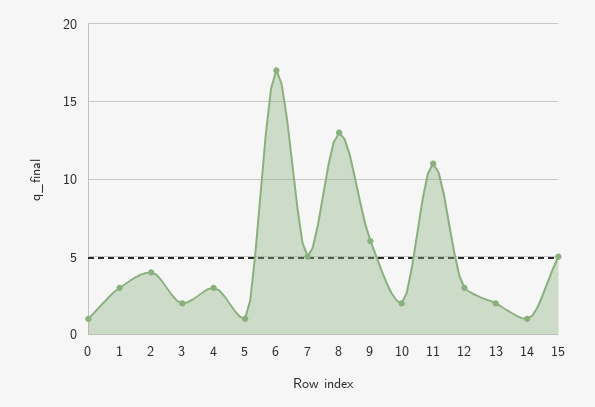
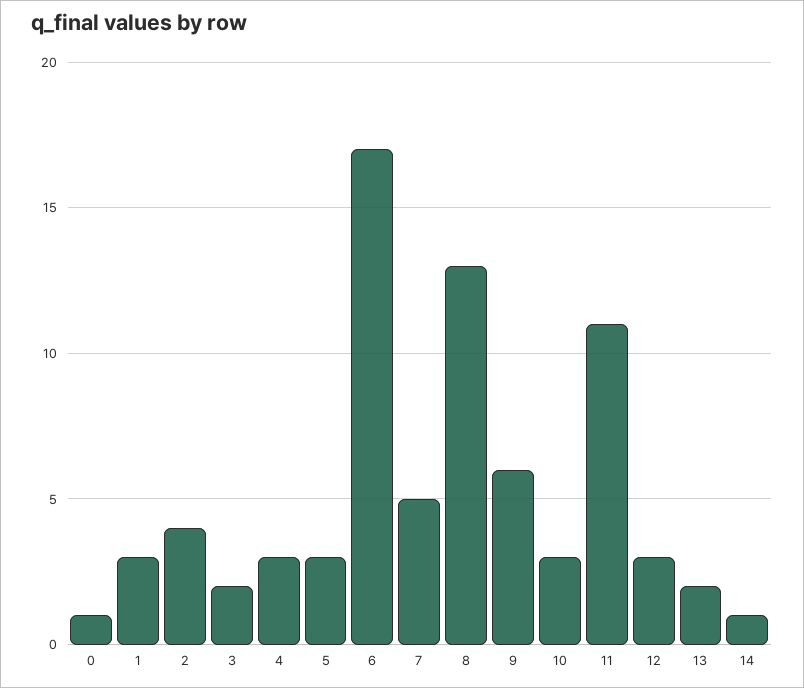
  {
    "0": 1,
    "1": 3,
    "2": 4,
    "3": 2,
    "4": 3,
-   "5": 1,
+   "5": 3,
    "6": 17,
    "7": 5,
    "8": 13,
    "9": 6,
-   "10": 2,
+   "10": 3,
    "11": 11,
    "12": 3,
    "13": 2,
-   "14": 1,
+   "14": 1
-   "15": 5
  }

